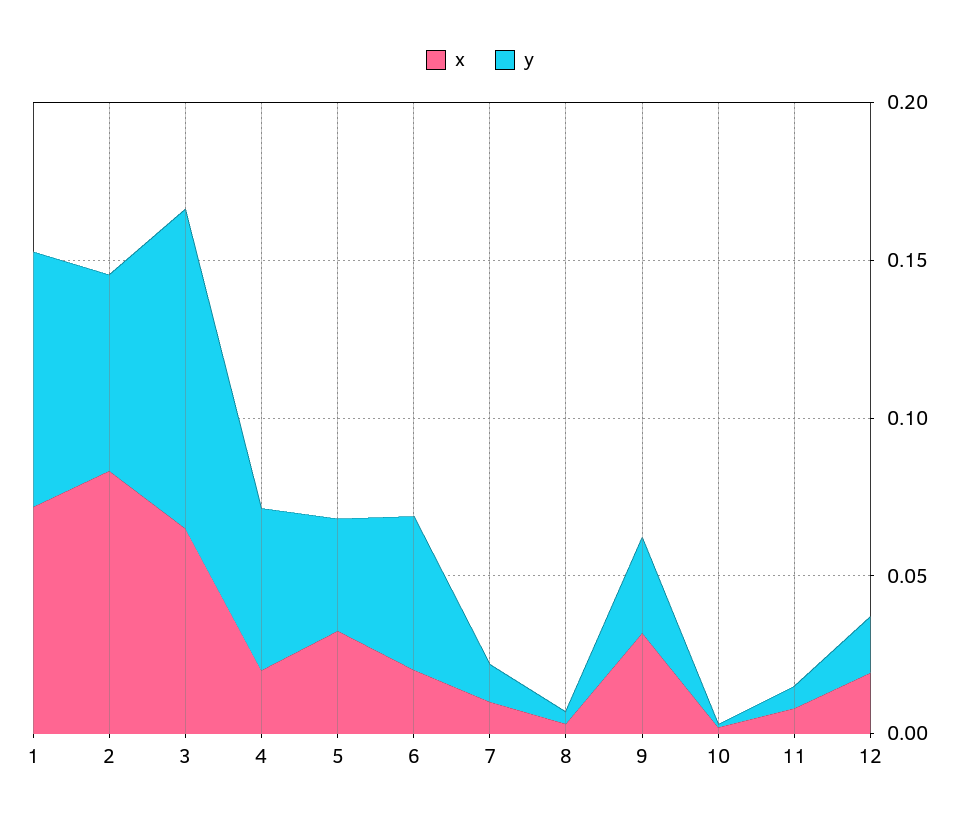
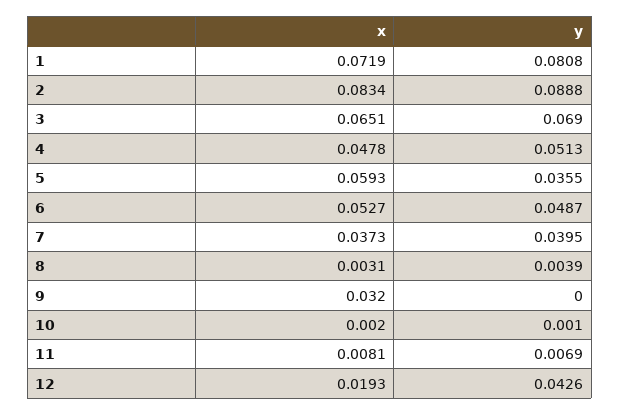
  {
    "x": {
      "1": 0.0719,
      "2": 0.0834,
      "3": 0.0651,
-     "4": 0.02,
+     "4": 0.0478,
-     "5": 0.03,
+     "5": 0.0593,
-     "6": 0.02,
+     "6": 0.0527,
-     "7": 0.01,
+     "7": 0.0373,
      "8": 0.0031,
      "9": 0.032,
      "10": 0.002,
      "11": 0.0081,
      "12": 0.0193
    },
    "y": {
      "1": 0.0808,
-     "2": 0.06,
+     "2": 0.0888,
-     "3": 0.1,
+     "3": 0.069,
      "4": 0.0513,
      "5": 0.0355,
      "6": 0.0487,
-     "7": 0.01,
+     "7": 0.0395,
      "8": 0.0039,
-     "9": 0.03,
+     "9": 0,
      "10": 0.001,
      "11": 0.0069,
-     "12": 0.02
+     "12": 0.0426
    }
  }

